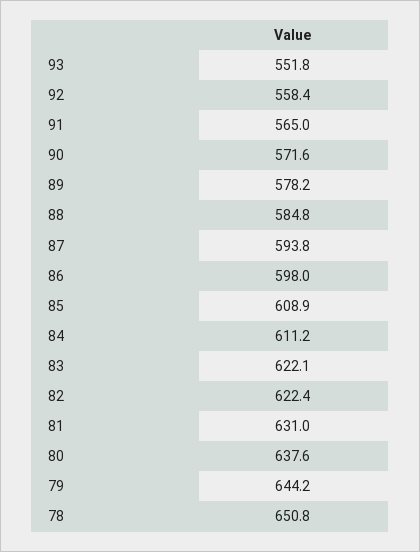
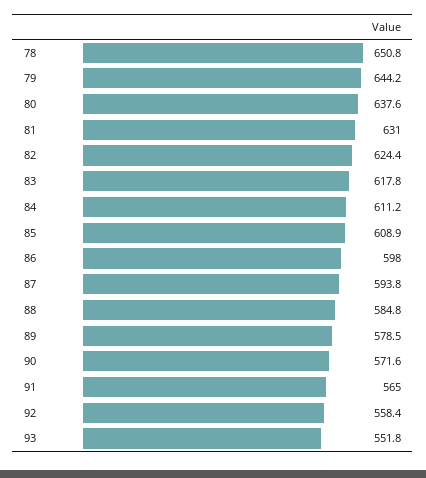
  {
    "93": 551.8,
    "92": 558.4,
    "91": 565,
    "90": 571.6,
-   "89": 578.2,
+   "89": 578.5,
    "88": 584.8,
    "87": 593.8,
    "86": 598,
    "85": 608.9,
    "84": 611.2,
-   "83": 622.1,
+   "83": 617.8,
-   "82": 622.4,
+   "82": 624.4,
    "81": 631,
    "80": 637.6,
    "79": 644.2,
    "78": 650.8
  }

